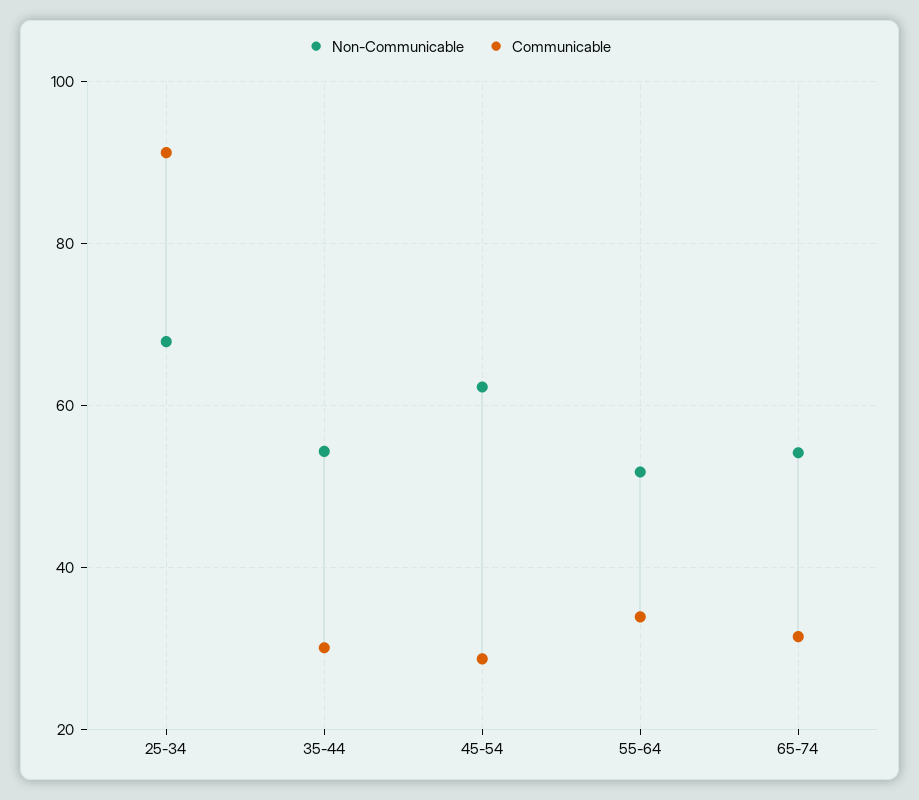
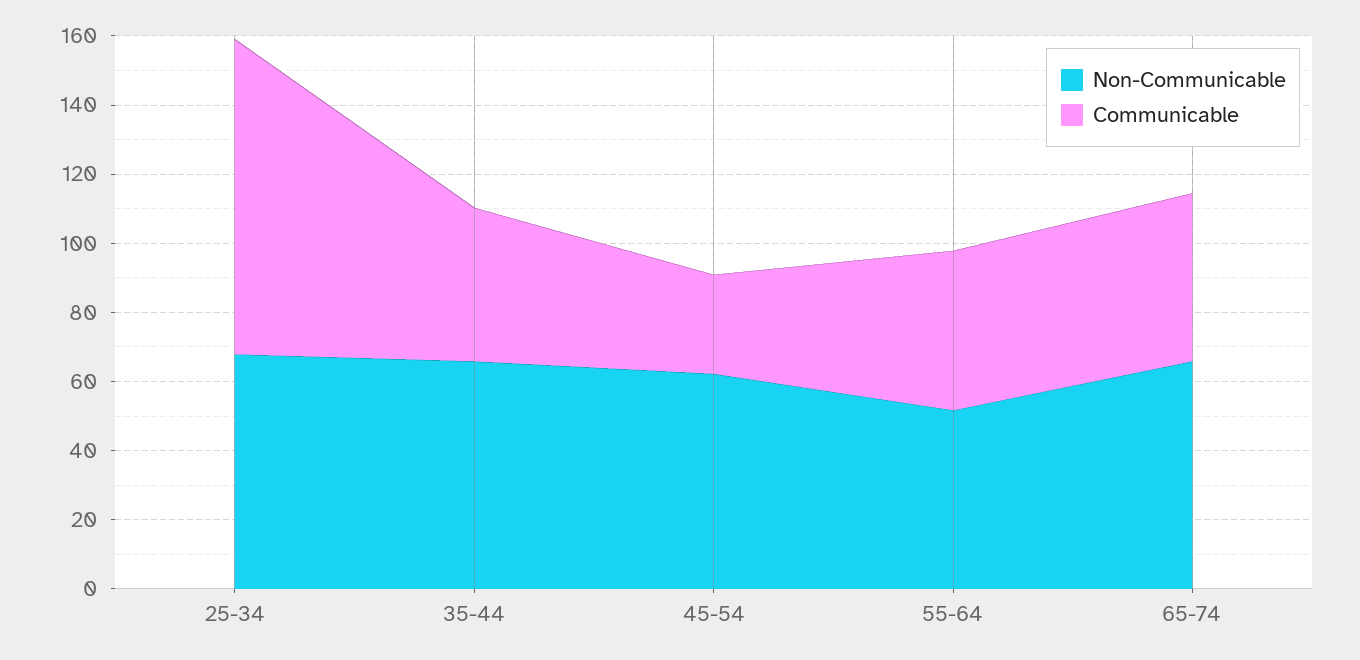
  {
    "Non-Communicable": {
      "25-34": 68,
-     "35-44": 54,
+     "35-44": 65,
      "45-54": 62,
      "55-64": 52,
-     "65-74": 54
+     "65-74": 65
    },
    "Communicable": {
      "25-34": 92,
-     "35-44": 30,
+     "35-44": 45,
      "45-54": 28,
-     "55-64": 34,
+     "55-64": 45,
-     "65-74": 32
+     "65-74": 50
    }
  }

